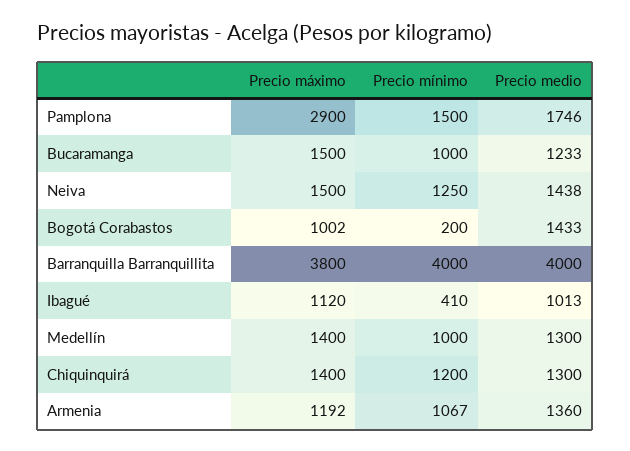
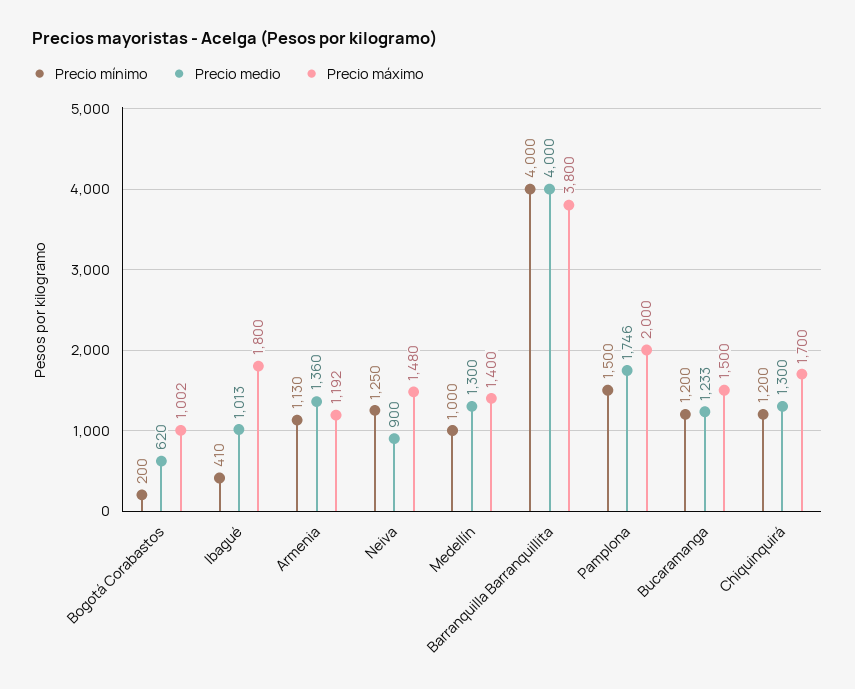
  {
    "Precio máximo": {
-     "Pamplona": 2900,
+     "Pamplona": 2000,
      "Bucaramanga": 1500,
-     "Neiva": 1500,
+     "Neiva": 1480,
      "Bogotá Corabastos": 1002,
      "Barranquilla Barranquillita": 3800,
-     "Ibagué": 1120,
+     "Ibagué": 1800,
      "Medellín": 1400,
-     "Chiquinquirá": 1400,
+     "Chiquinquirá": 1700,
      "Armenia": 1192
    },
    "Precio mínimo": {
      "Pamplona": 1500,
-     "Bucaramanga": 1000,
+     "Bucaramanga": 1200,
      "Neiva": 1250,
      "Bogotá Corabastos": 200,
      "Barranquilla Barranquillita": 4000,
      "Ibagué": 410,
      "Medellín": 1000,
      "Chiquinquirá": 1200,
-     "Armenia": 1067
+     "Armenia": 1130
    },
    "Precio medio": {
      "Pamplona": 1746,
      "Bucaramanga": 1233,
-     "Neiva": 1438,
+     "Neiva": 900,
-     "Bogotá Corabastos": 1433,
+     "Bogotá Corabastos": 620,
      "Barranquilla Barranquillita": 4000,
      "Ibagué": 1013,
      "Medellín": 1300,
      "Chiquinquirá": 1300,
      "Armenia": 1360
    }
  }

